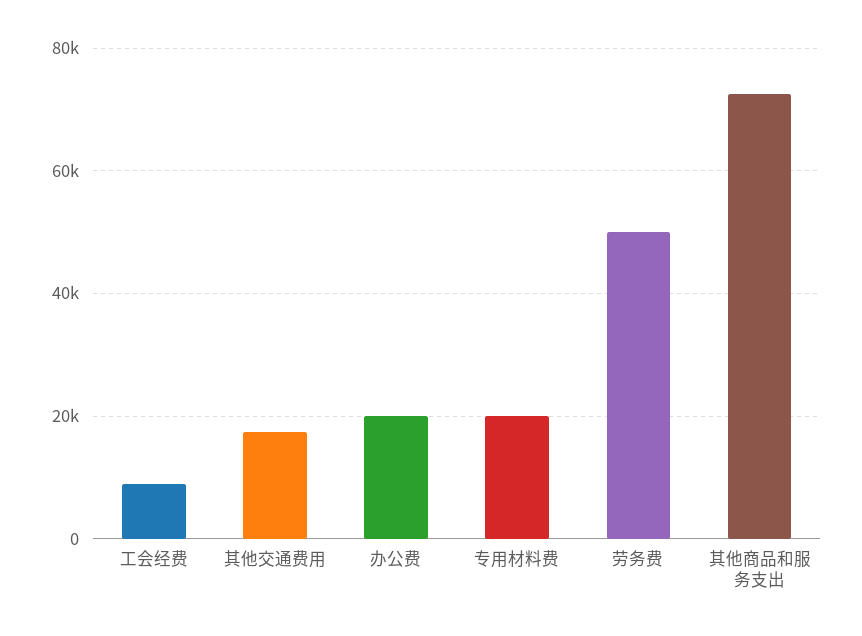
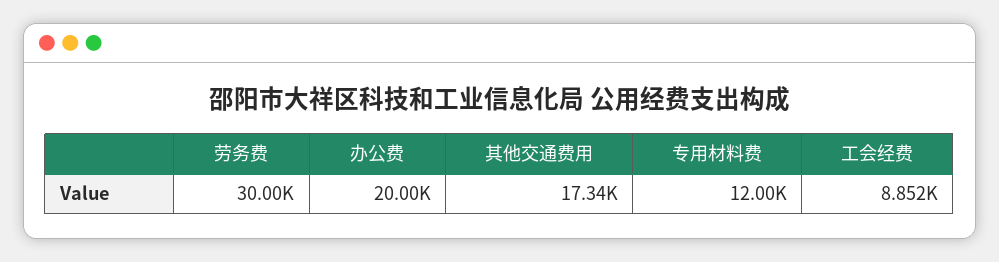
  {
    "工会经费": 8852,
    "其他交通费用": 17340,
    "办公费": 20000,
-   "专用材料费": 20000,
+   "专用材料费": 12000,
-   "劳务费": 50000,
+   "劳务费": 30000
-   "其他商品和服务支出": 72000
  }

